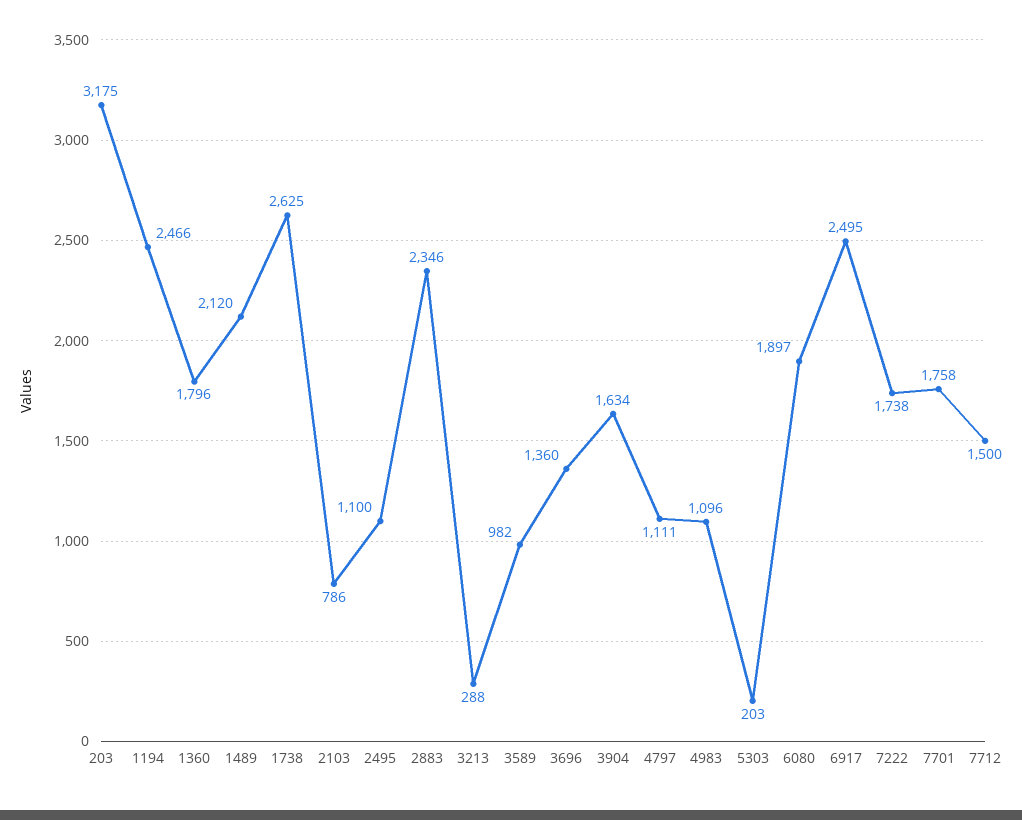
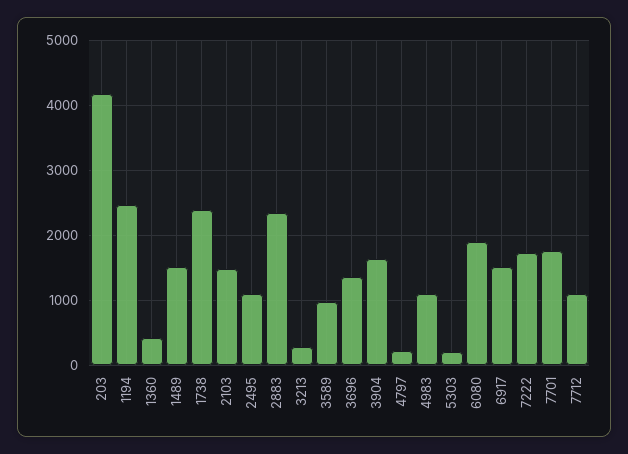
  {
-   "203": 3175,
+   "203": 4200,
    "1194": 2466,
-   "1360": 1796,
+   "1360": 400,
-   "1489": 2120,
+   "1489": 1500,
-   "1738": 2625,
+   "1738": 2400,
-   "2103": 786,
+   "2103": 1500,
    "2495": 1100,
    "2883": 2346,
    "3213": 288,
    "3589": 982,
    "3696": 1360,
    "3904": 1634,
-   "4797": 1111,
+   "4797": 200,
    "4983": 1096,
    "5303": 203,
    "6080": 1897,
-   "6917": 2495,
+   "6917": 1500,
    "7222": 1738,
    "7701": 1758,
-   "7712": 1500
+   "7712": 1100
  }

